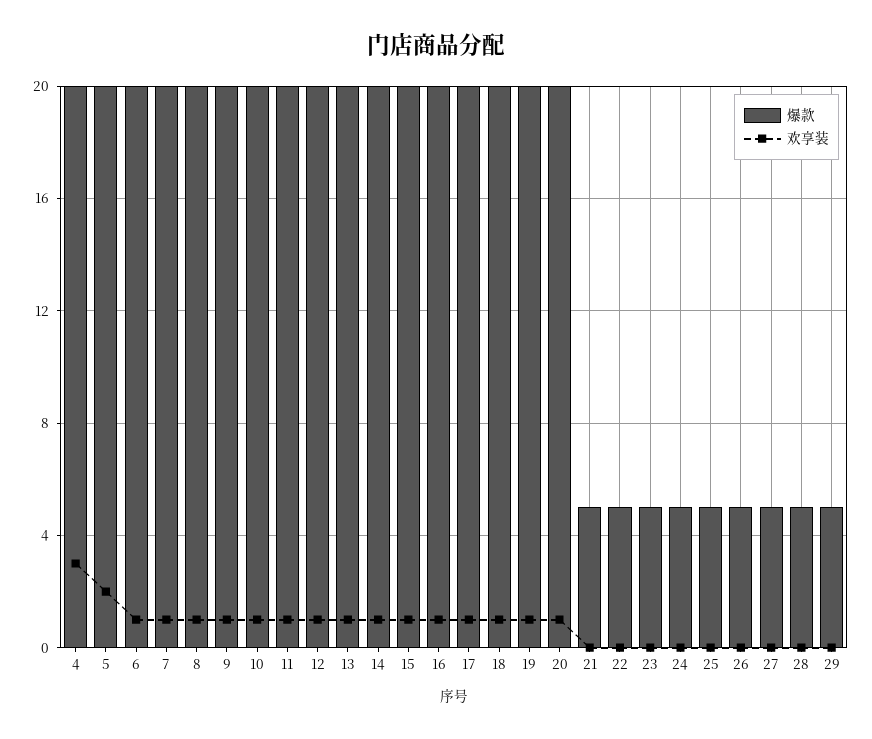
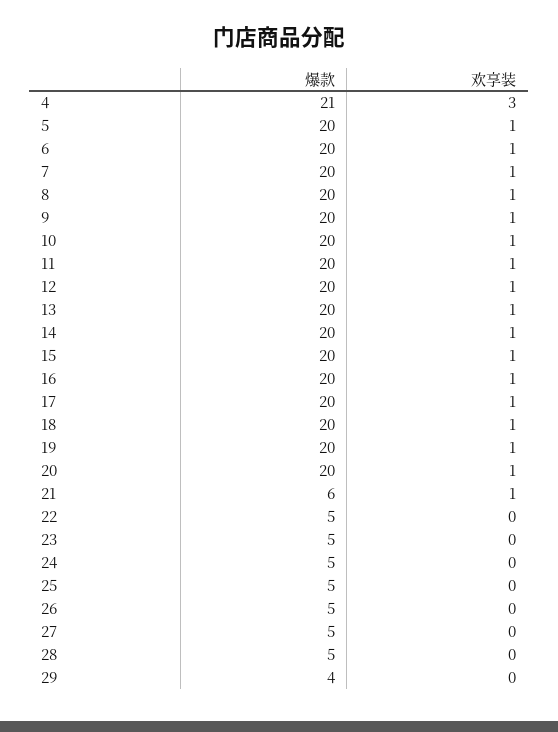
  {
    "爆款": {
-     "4": 20,
+     "4": 21,
      "5": 20,
      "6": 20,
      "7": 20,
      "8": 20,
      "9": 20,
      "10": 20,
      "11": 20,
      "12": 20,
      "13": 20,
      "14": 20,
      "15": 20,
      "16": 20,
      "17": 20,
      "18": 20,
      "19": 20,
      "20": 20,
-     "21": 5,
+     "21": 6,
      "22": 5,
      "23": 5,
      "24": 5,
      "25": 5,
      "26": 5,
      "27": 5,
      "28": 5,
-     "29": 5
+     "29": 4
    },
    "欢享装": {
      "4": 3,
-     "5": 2,
+     "5": 1,
      "6": 1,
      "7": 1,
      "8": 1,
      "9": 1,
      "10": 1,
      "11": 1,
      "12": 1,
      "13": 1,
      "14": 1,
      "15": 1,
      "16": 1,
      "17": 1,
      "18": 1,
      "19": 1,
      "20": 1,
-     "21": 0,
+     "21": 1,
      "22": 0,
      "23": 0,
      "24": 0,
      "25": 0,
      "26": 0,
      "27": 0,
      "28": 0,
      "29": 0
    }
  }

